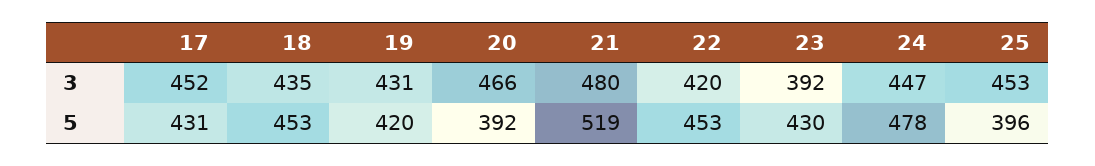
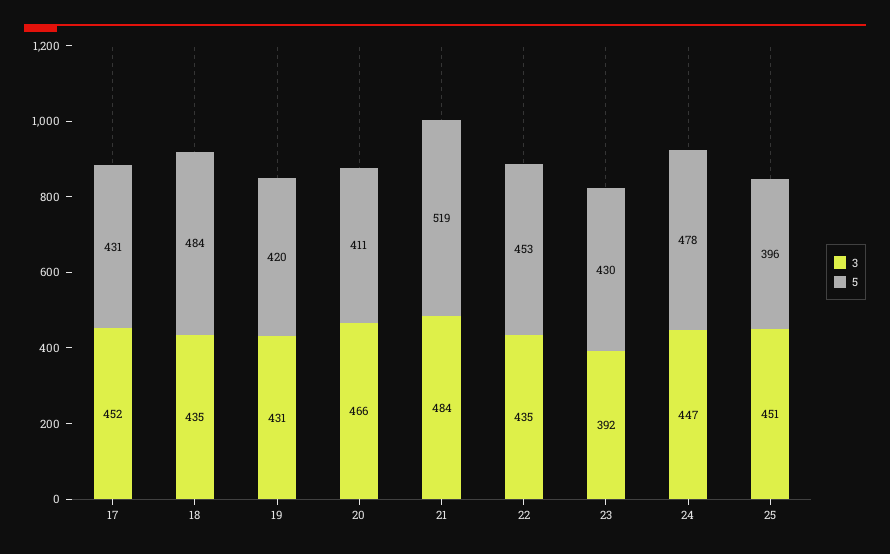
  {
    "3": {
      "17": 452,
      "18": 435,
      "19": 431,
      "20": 466,
-     "21": 480,
+     "21": 484,
-     "22": 420,
+     "22": 435,
      "23": 392,
      "24": 447,
-     "25": 453
+     "25": 451
    },
    "5": {
      "17": 431,
-     "18": 453,
+     "18": 484,
      "19": 420,
-     "20": 392,
+     "20": 411,
      "21": 519,
      "22": 453,
      "23": 430,
      "24": 478,
      "25": 396
    }
  }

